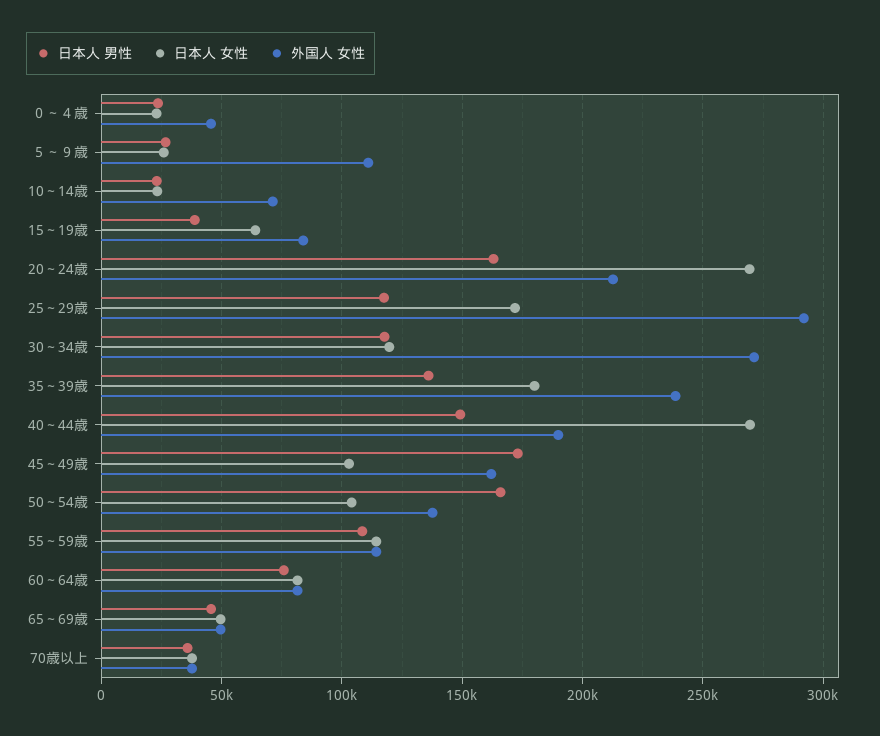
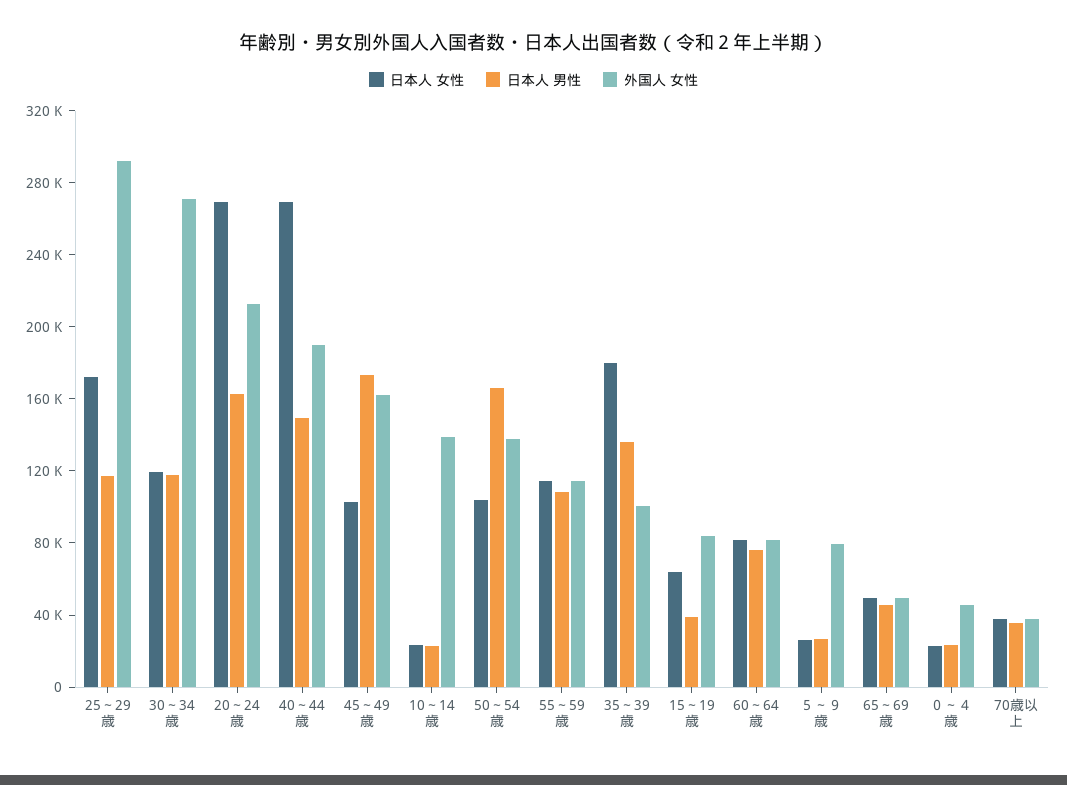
  {
    "日本人 男性": {
      "０～４歳": 25000,
      "５～９歳": 25000,
      "10～14歳": 25000,
      "15～19歳": 40000,
      "20～24歳": 165000,
      "25～29歳": 115000,
      "30～34歳": 120000,
      "35～39歳": 135000,
      "40～44歳": 150000,
      "45～49歳": 175000,
      "50～54歳": 165000,
      "55～59歳": 110000,
      "60～64歳": 75000,
      "65～69歳": 45000,
      "70歳以上": 35000
    },
    "日本人 女性": {
      "０～４歳": 25000,
      "５～９歳": 25000,
      "10～14歳": 25000,
      "15～19歳": 65000,
      "20～24歳": 270000,
      "25～29歳": 170000,
      "30～34歳": 120000,
      "35～39歳": 180000,
      "40～44歳": 270000,
      "45～49歳": 105000,
      "50～54歳": 105000,
      "55～59歳": 115000,
      "60～64歳": 80000,
      "65～69歳": 50000,
      "70歳以上": 40000
    },
    "外国人 女性": {
      "０～４歳": 45000,
-     "５～９歳": 110000,
+     "５～９歳": 80000,
-     "10～14歳": 70000,
+     "10～14歳": 140000,
      "15～19歳": 85000,
      "20～24歳": 215000,
      "25～29歳": 290000,
      "30～34歳": 270000,
-     "35～39歳": 240000,
+     "35～39歳": 100000,
      "40～44歳": 190000,
      "45～49歳": 160000,
      "50～54歳": 140000,
      "55～59歳": 115000,
      "60～64歳": 80000,
      "65～69歳": 50000,
      "70歳以上": 40000
    }
  }

